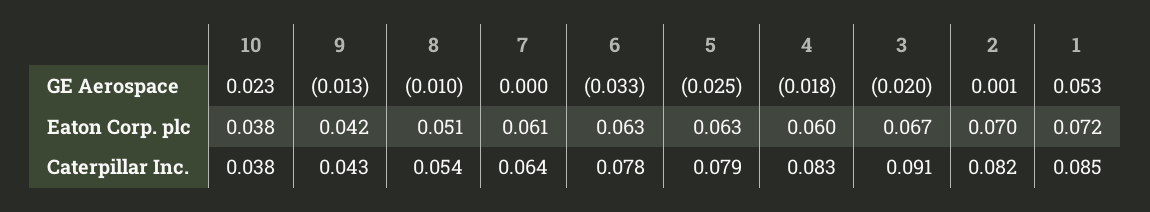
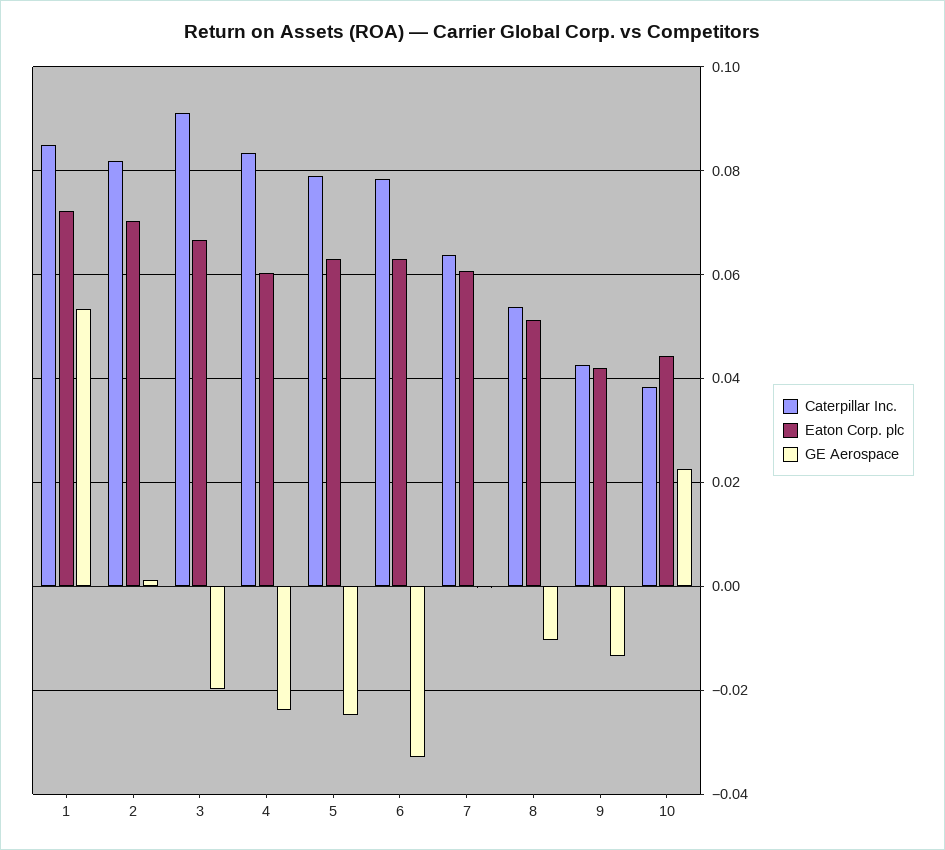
  {
    "GE Aerospace": {
      "10": 0.023,
      "9": -0.013,
      "8": -0.01,
      "7": 0,
      "6": -0.033,
      "5": -0.025,
-     "4": -0.018,
+     "4": -0.024,
      "3": -0.02,
      "2": 0.001,
      "1": 0.053
    },
    "Eaton Corp. plc": {
-     "10": 0.038,
+     "10": 0.044,
      "9": 0.042,
      "8": 0.051,
      "7": 0.061,
      "6": 0.063,
      "5": 0.063,
      "4": 0.06,
      "3": 0.067,
      "2": 0.07,
      "1": 0.072
    },
    "Caterpillar Inc.": {
      "10": 0.038,
      "9": 0.043,
      "8": 0.054,
      "7": 0.064,
      "6": 0.078,
      "5": 0.079,
      "4": 0.083,
      "3": 0.091,
      "2": 0.082,
      "1": 0.085
    }
  }

